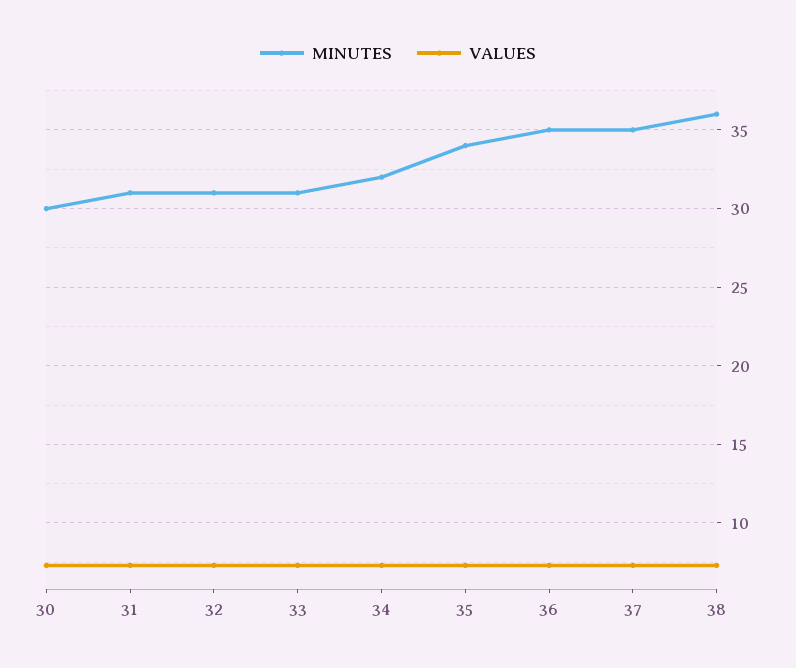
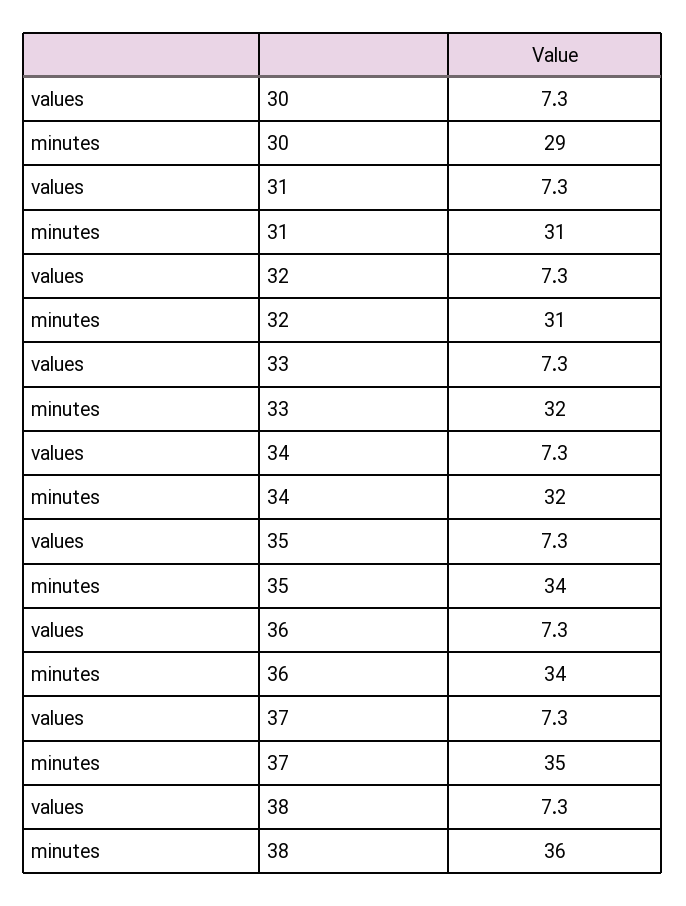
  {
    "MINUTES": {
-     "30": 30,
+     "30": 29,
      "31": 31,
      "32": 31,
-     "33": 31,
+     "33": 32,
      "34": 32,
      "35": 34,
-     "36": 35,
+     "36": 34,
      "37": 35,
      "38": 36
    },
    "VALUES": {
      "30": 7.3,
      "31": 7.3,
      "32": 7.3,
      "33": 7.3,
      "34": 7.3,
      "35": 7.3,
      "36": 7.3,
      "37": 7.3,
      "38": 7.3
    }
  }

